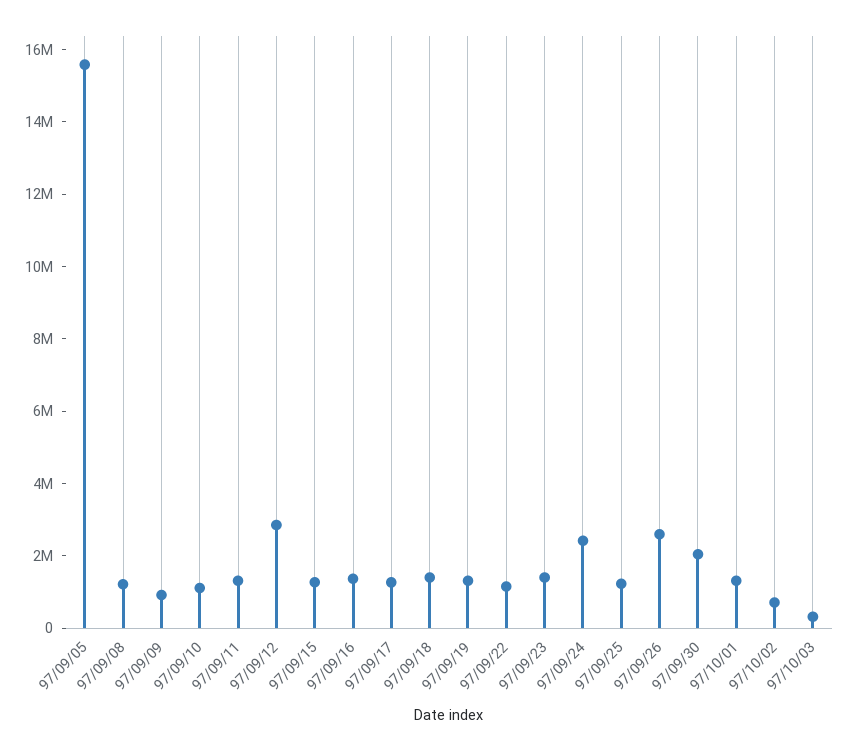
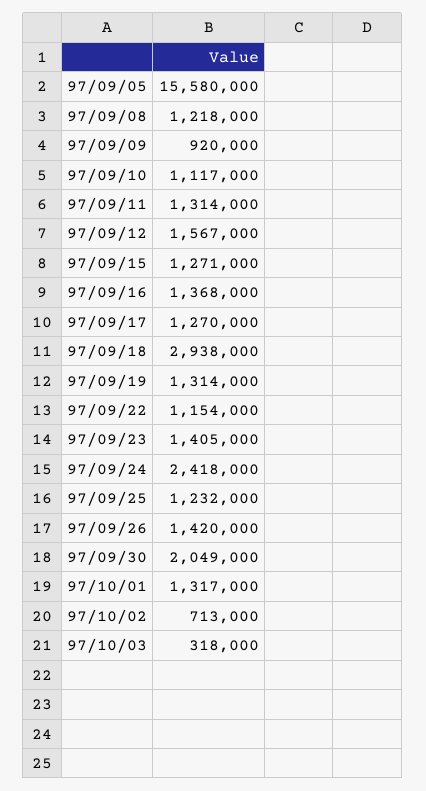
  {
    "97/09/05": 15580000,
    "97/09/08": 1218000,
    "97/09/09": 920000,
    "97/09/10": 1117000,
    "97/09/11": 1314000,
-   "97/09/12": 3000000,
+   "97/09/12": 1567000,
    "97/09/15": 1271000,
    "97/09/16": 1368000,
    "97/09/17": 1270000,
-   "97/09/18": 1500000,
+   "97/09/18": 2938000,
    "97/09/19": 1314000,
    "97/09/22": 1154000,
    "97/09/23": 1405000,
    "97/09/24": 2418000,
    "97/09/25": 1232000,
-   "97/09/26": 2500000,
+   "97/09/26": 1420000,
    "97/09/30": 2049000,
    "97/10/01": 1317000,
    "97/10/02": 713000,
    "97/10/03": 318000
  }

